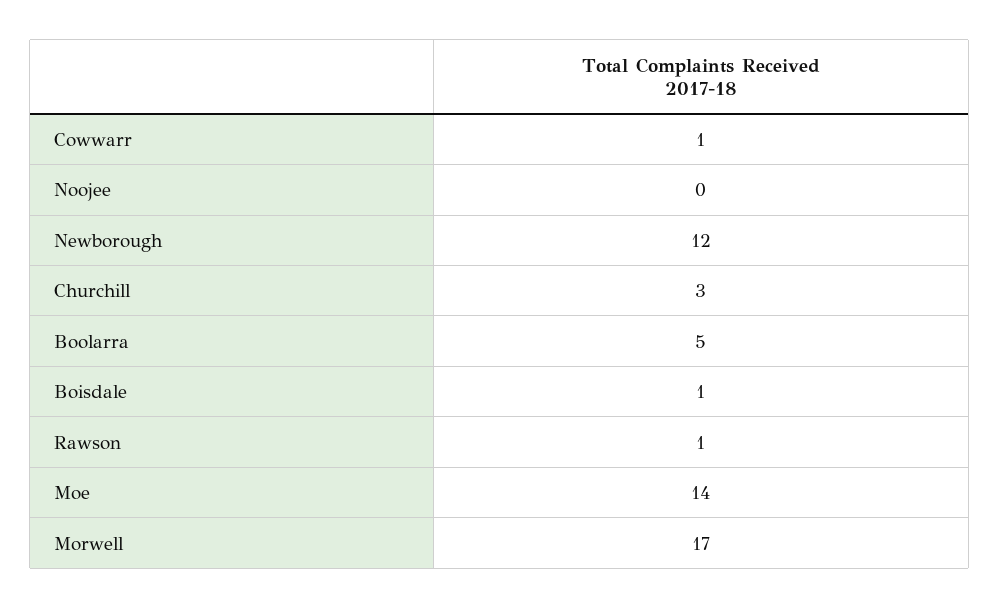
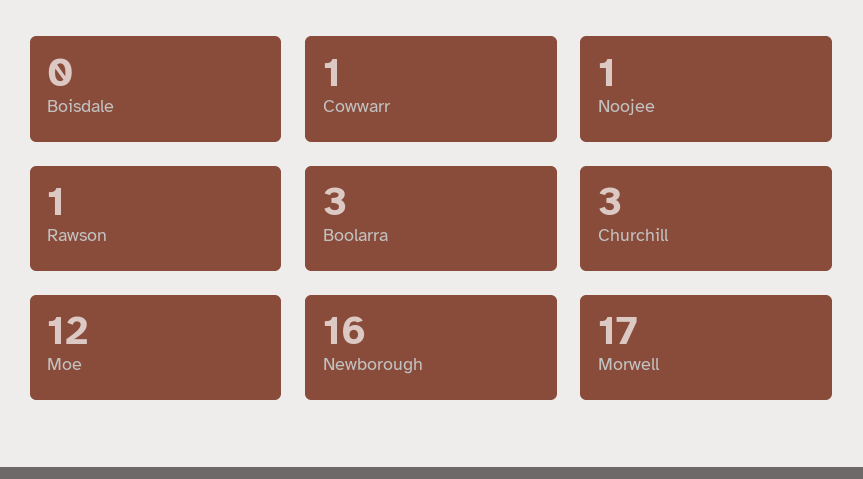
  {
    "Cowwarr": 1,
-   "Noojee": 0,
+   "Noojee": 1,
-   "Newborough": 12,
+   "Newborough": 16,
    "Churchill": 3,
-   "Boolarra": 5,
+   "Boolarra": 3,
-   "Boisdale": 1,
+   "Boisdale": 0,
    "Rawson": 1,
-   "Moe": 14,
+   "Moe": 12,
    "Morwell": 17
  }

